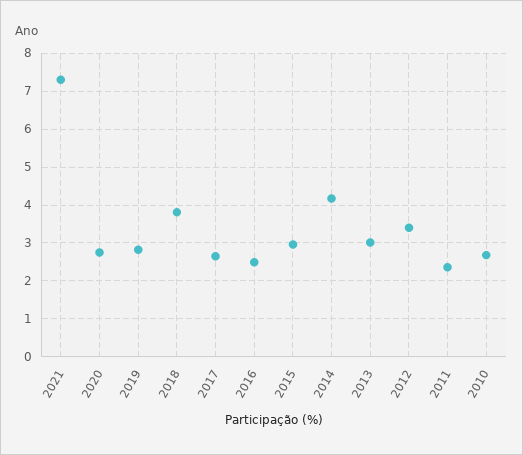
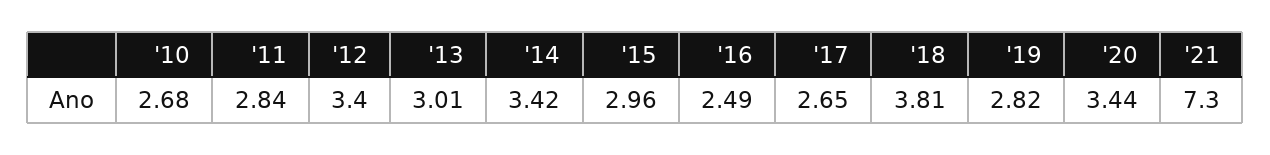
  {
    "2021": 7.3,
-   "2020": 2.8,
+   "2020": 3.44,
    "2019": 2.82,
    "2018": 3.81,
    "2017": 2.65,
    "2016": 2.49,
    "2015": 2.96,
-   "2014": 4.2,
+   "2014": 3.42,
    "2013": 3.01,
    "2012": 3.4,
-   "2011": 2.4,
+   "2011": 2.84,
    "2010": 2.68
  }

